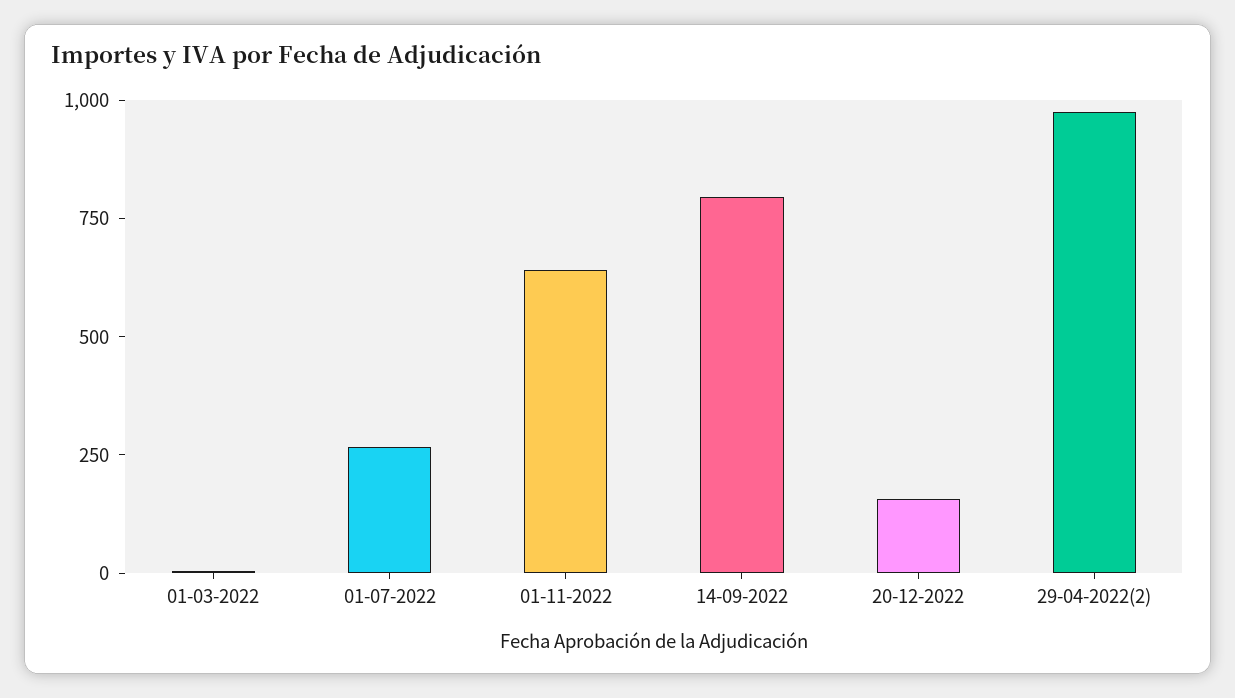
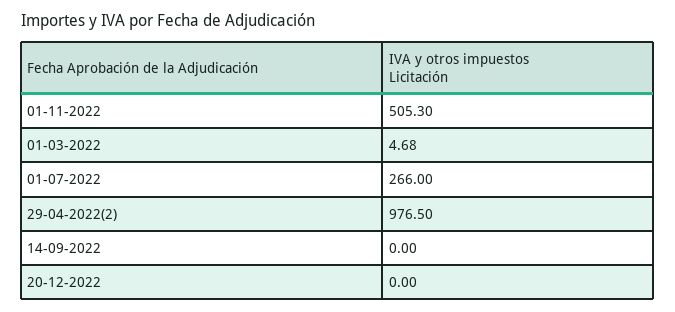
  {
    "01-03-2022": 4.68,
    "01-07-2022": 266,
-   "01-11-2022": 650,
+   "01-11-2022": 505.3,
-   "14-09-2022": 800,
+   "14-09-2022": 0,
-   "20-12-2022": 150,
+   "20-12-2022": 0,
    "29-04-2022(2)": 976.5
  }

